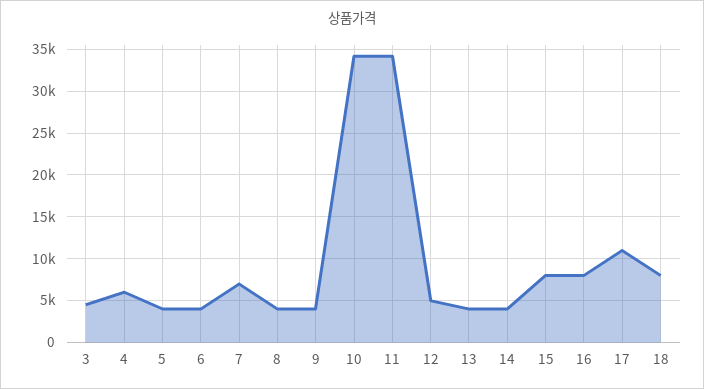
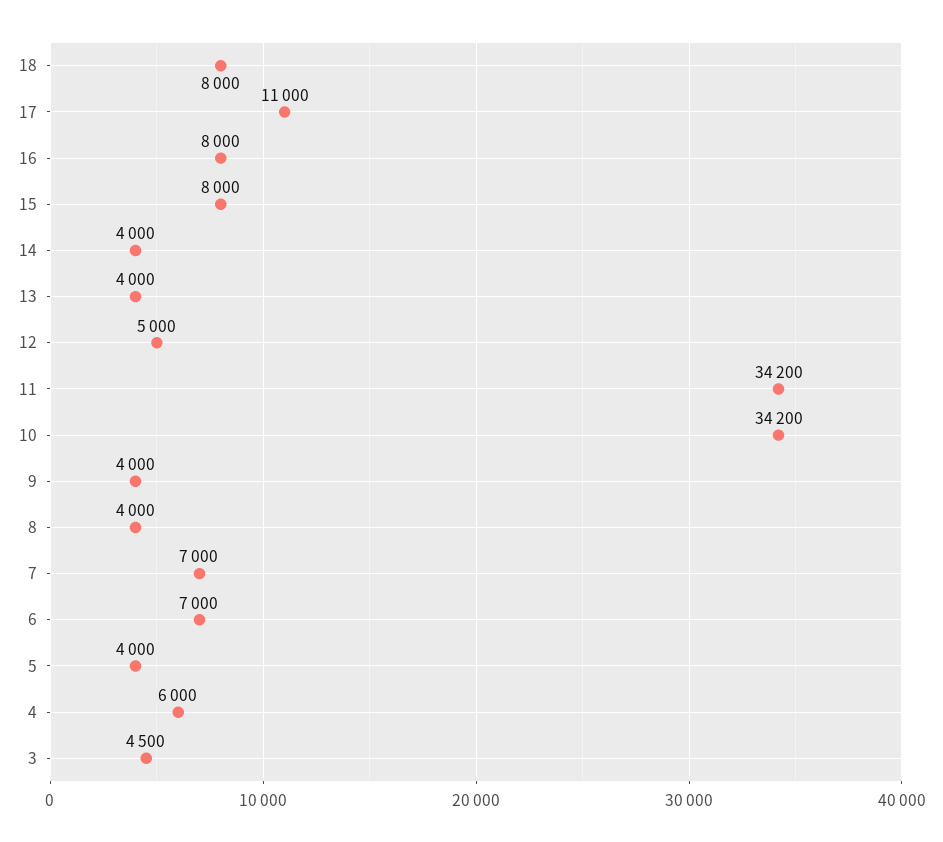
  {
    "3": 4500,
    "4": 6000,
    "5": 4000,
-   "6": 4000,
+   "6": 7000,
    "7": 7000,
    "8": 4000,
    "9": 4000,
    "10": 34200,
    "11": 34200,
    "12": 5000,
    "13": 4000,
    "14": 4000,
    "15": 8000,
    "16": 8000,
    "17": 11000,
    "18": 8000
  }

